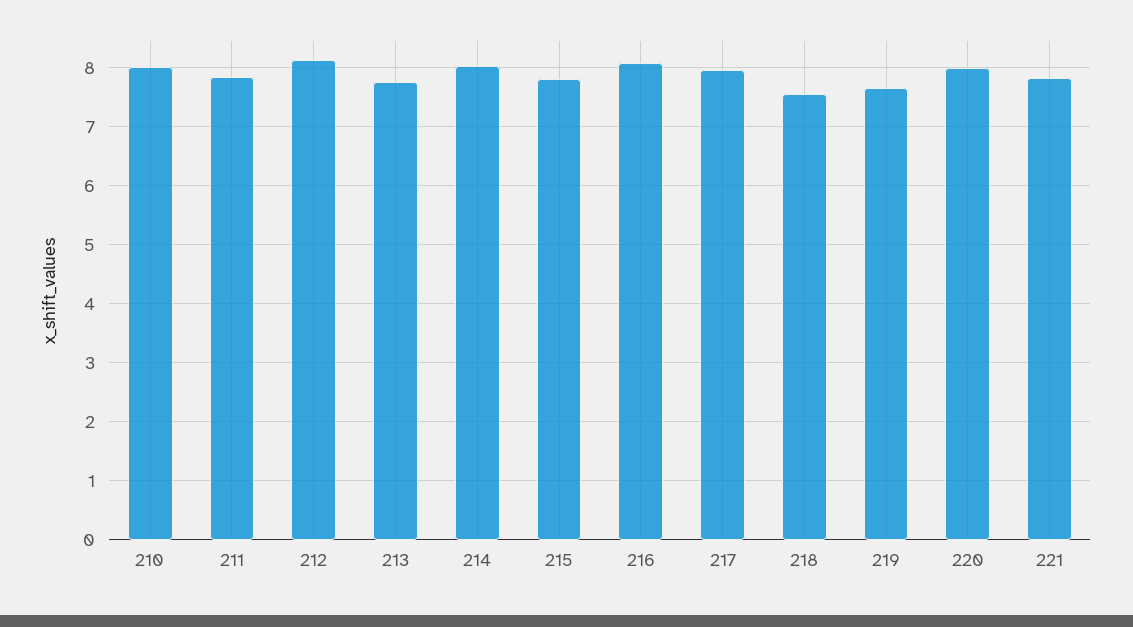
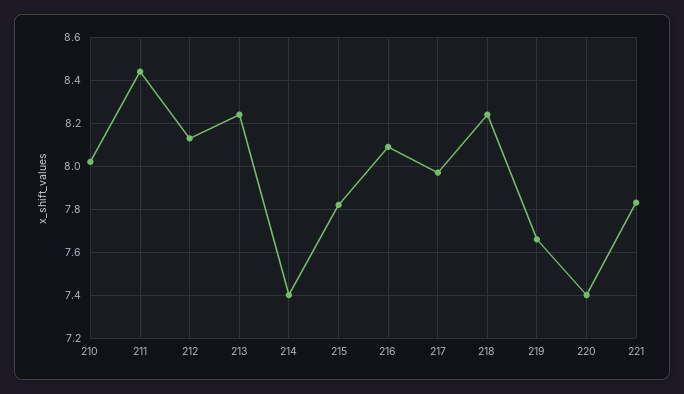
  {
    "210": 8,
-   "211": 7.8,
+   "211": 8.45,
    "212": 8.15,
-   "213": 7.8,
+   "213": 8.25,
-   "214": 8,
+   "214": 7.4,
    "215": 7.8,
    "216": 8.1,
    "217": 7.95,
-   "218": 7.6,
+   "218": 8.25,
    "219": 7.65,
-   "220": 8,
+   "220": 7.4,
    "221": 7.85
  }

